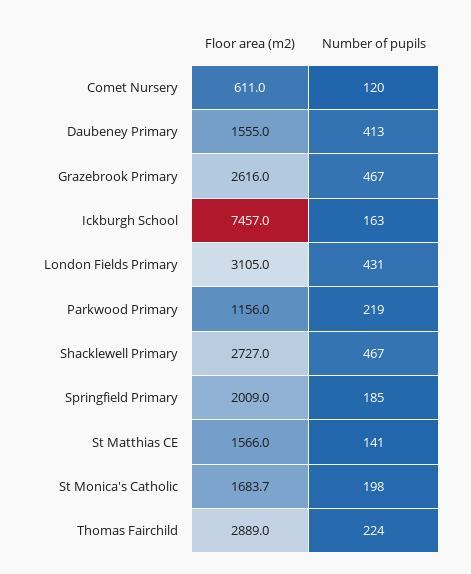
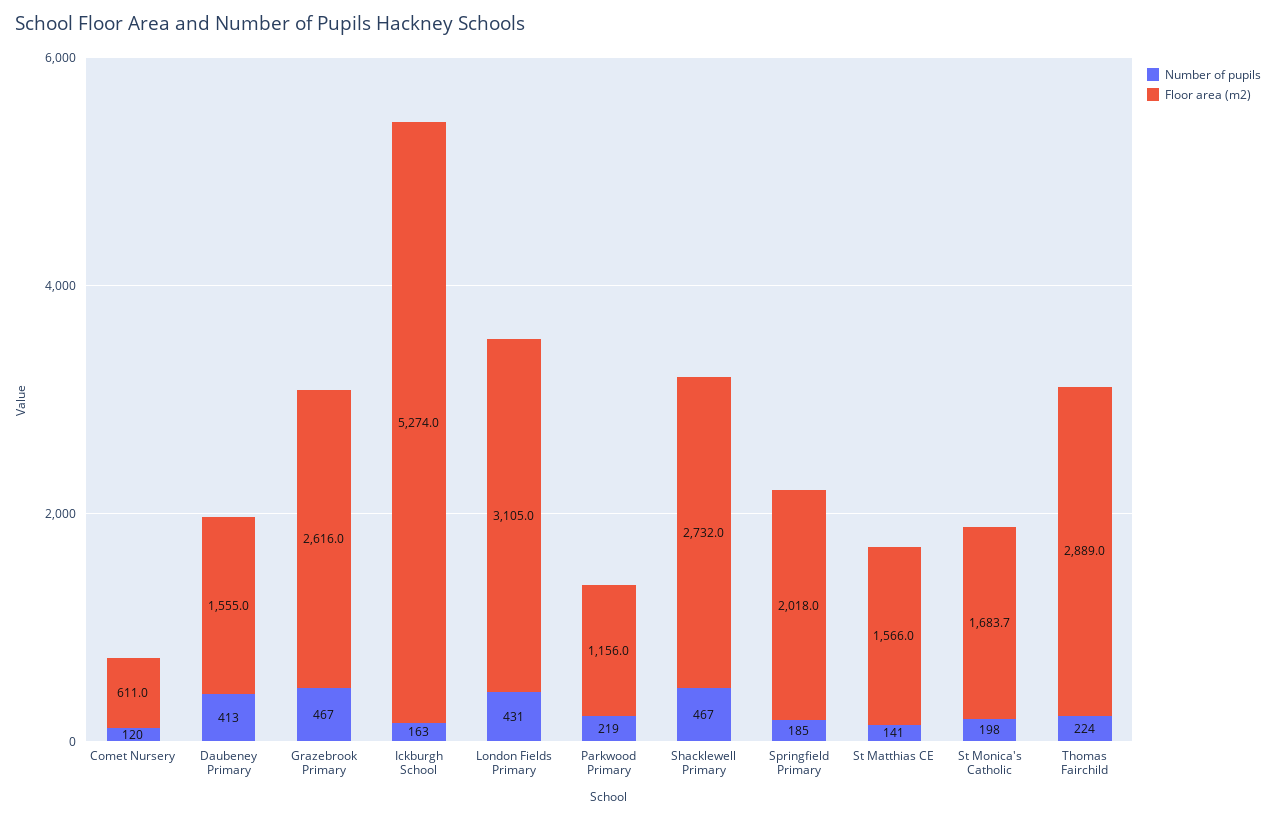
  {
    "Floor area (m2)": {
      "Comet Nursery": 611,
      "Daubeney Primary": 1555,
      "Grazebrook Primary": 2616,
-     "Ickburgh School": 7457,
+     "Ickburgh School": 5274,
      "London Fields Primary": 3105,
      "Parkwood Primary": 1156,
-     "Shacklewell Primary": 2727,
+     "Shacklewell Primary": 2732,
-     "Springfield Primary": 2009,
+     "Springfield Primary": 2018,
      "St Matthias CE": 1566,
      "St Monica's Catholic": 1683.7,
      "Thomas Fairchild": 2889
    },
    "Number of pupils": {
      "Comet Nursery": 120,
      "Daubeney Primary": 413,
      "Grazebrook Primary": 467,
      "Ickburgh School": 163,
      "London Fields Primary": 431,
      "Parkwood Primary": 219,
      "Shacklewell Primary": 467,
      "Springfield Primary": 185,
      "St Matthias CE": 141,
      "St Monica's Catholic": 198,
      "Thomas Fairchild": 224
    }
  }

